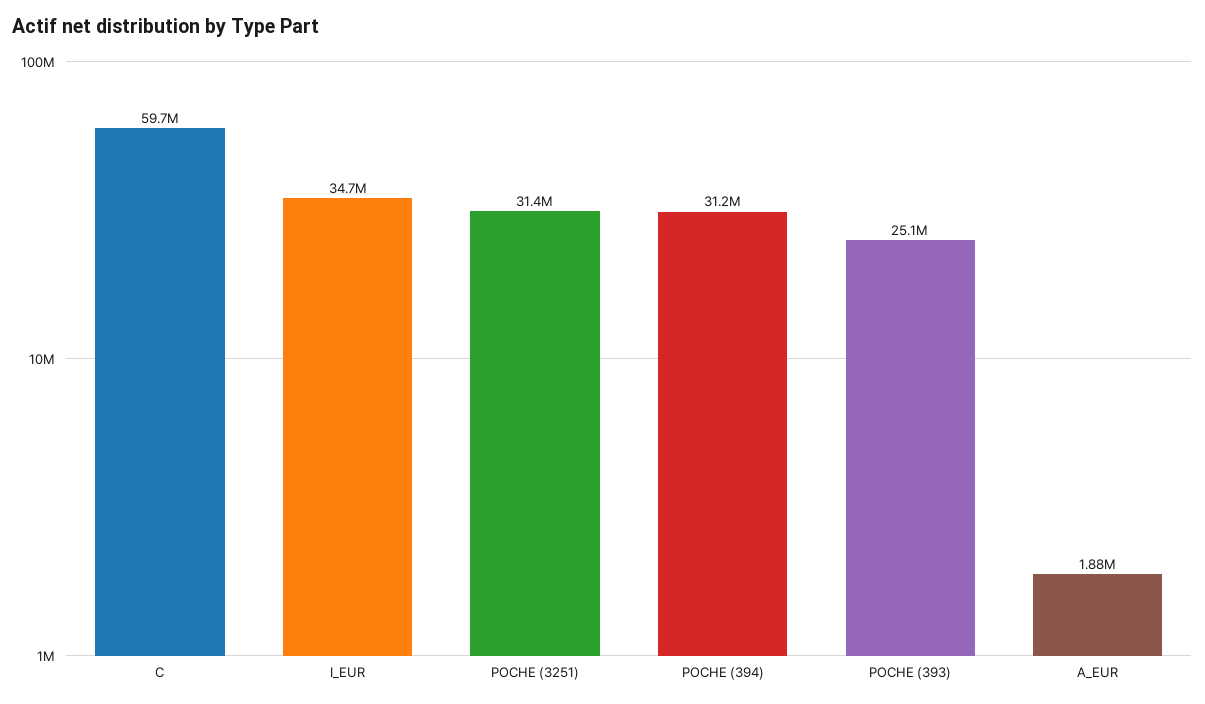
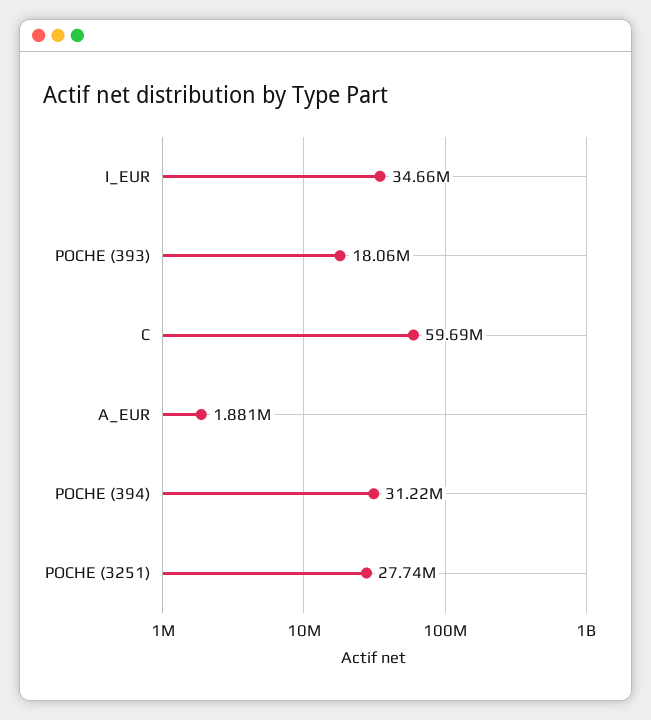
  {
    "C": 59690000,
    "I_EUR": 34660000,
-   "POCHE (3251)": 31400000,
+   "POCHE (3251)": 27740000,
    "POCHE (394)": 31220000,
-   "POCHE (393)": 25100000,
+   "POCHE (393)": 18060000,
    "A_EUR": 1881000
  }

